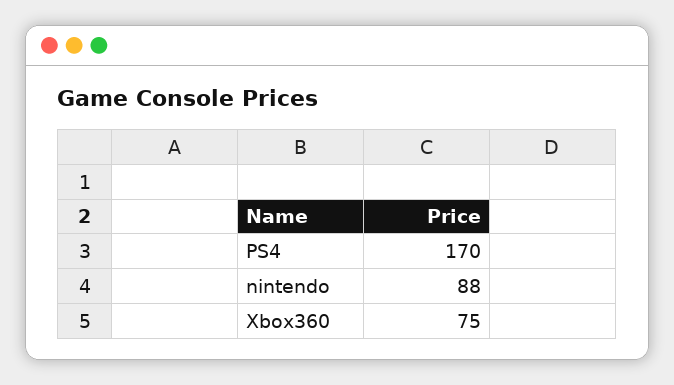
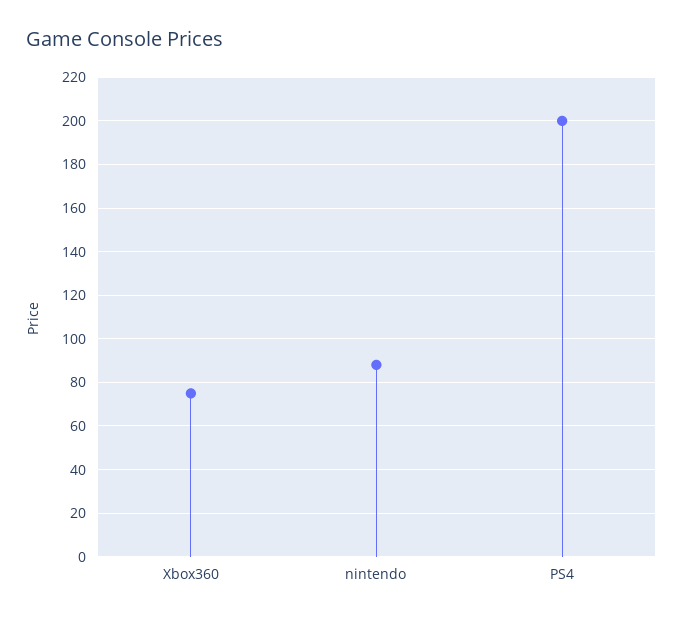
  {
-   "PS4": 170,
+   "PS4": 200,
    "nintendo": 88,
    "Xbox360": 75
  }

